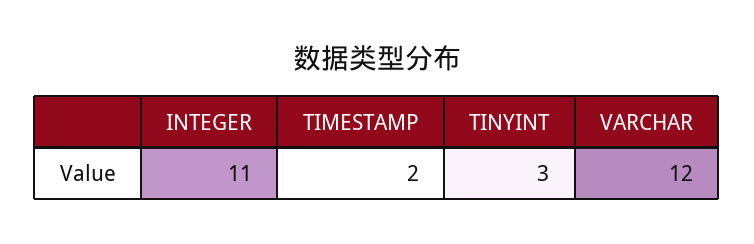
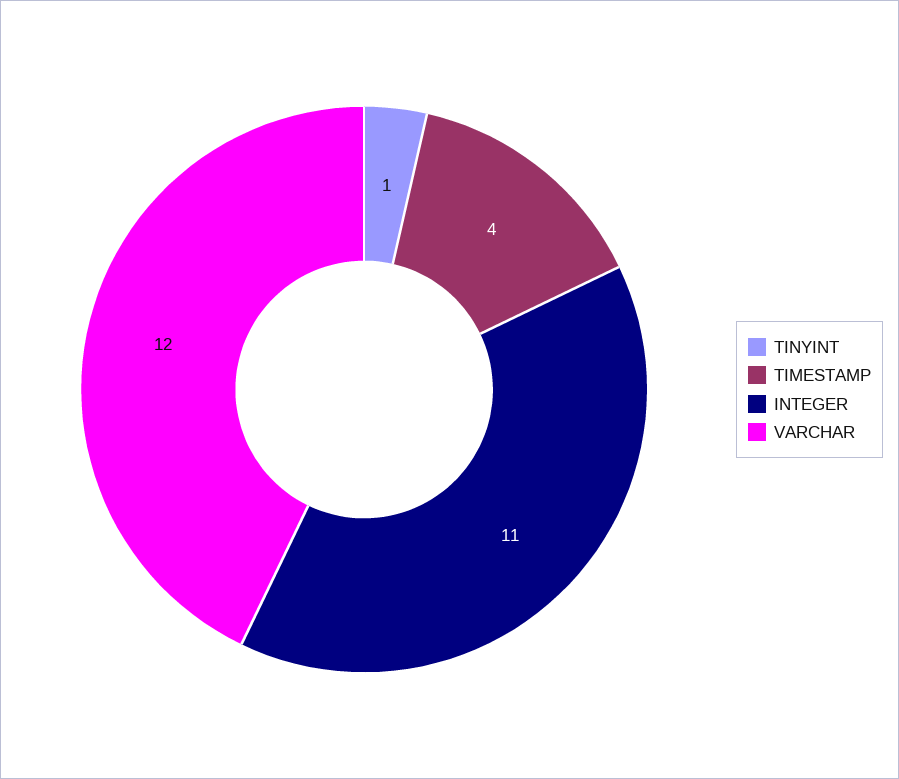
  {
    "INTEGER": 11,
-   "TIMESTAMP": 2,
+   "TIMESTAMP": 4,
-   "TINYINT": 3,
+   "TINYINT": 1,
    "VARCHAR": 12
  }

